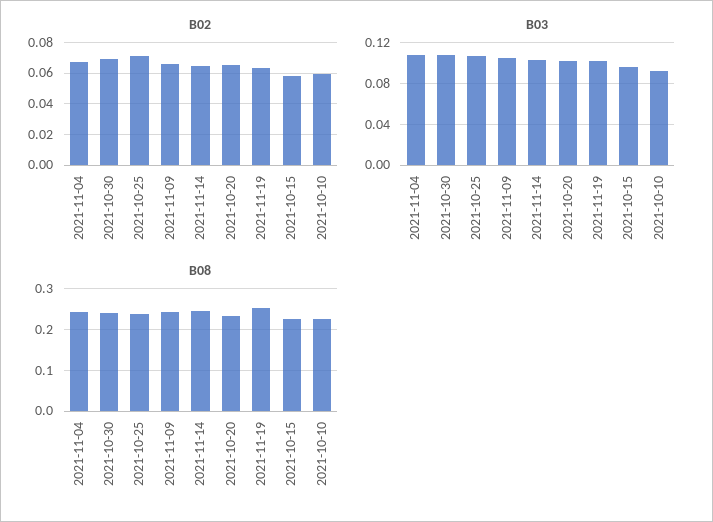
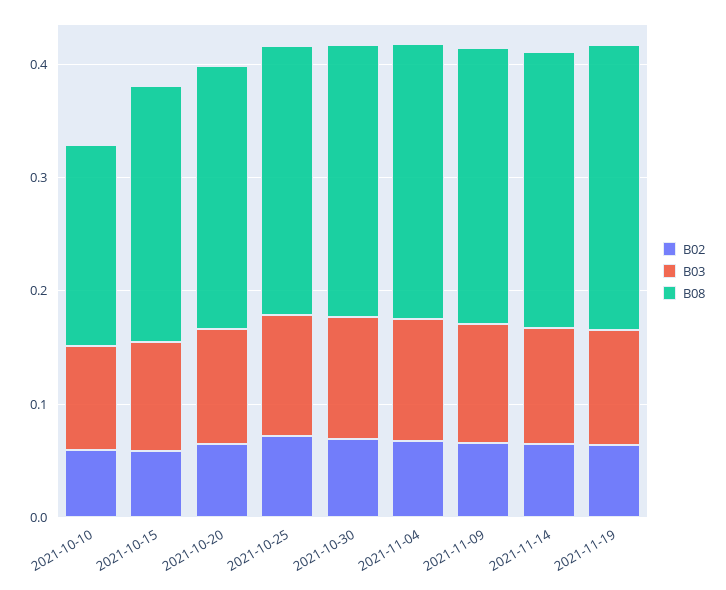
  {
    "B02": {
      "2021-11-04": 0.065,
      "2021-10-30": 0.07,
      "2021-10-25": 0.07,
      "2021-11-09": 0.065,
      "2021-11-14": 0.065,
      "2021-10-20": 0.065,
      "2021-11-19": 0.065,
      "2021-10-15": 0.06,
      "2021-10-10": 0.06
    },
    "B03": {
      "2021-11-04": 0.11,
      "2021-10-30": 0.11,
      "2021-10-25": 0.11,
      "2021-11-09": 0.11,
      "2021-11-14": 0.1,
      "2021-10-20": 0.1,
      "2021-11-19": 0.1,
      "2021-10-15": 0.1,
      "2021-10-10": 0.09
    },
    "B08": {
      "2021-11-04": 0.24,
      "2021-10-30": 0.24,
      "2021-10-25": 0.24,
      "2021-11-09": 0.24,
      "2021-11-14": 0.24,
      "2021-10-20": 0.24,
      "2021-11-19": 0.26,
      "2021-10-15": 0.22,
-     "2021-10-10": 0.22
+     "2021-10-10": 0.18
    }
  }

